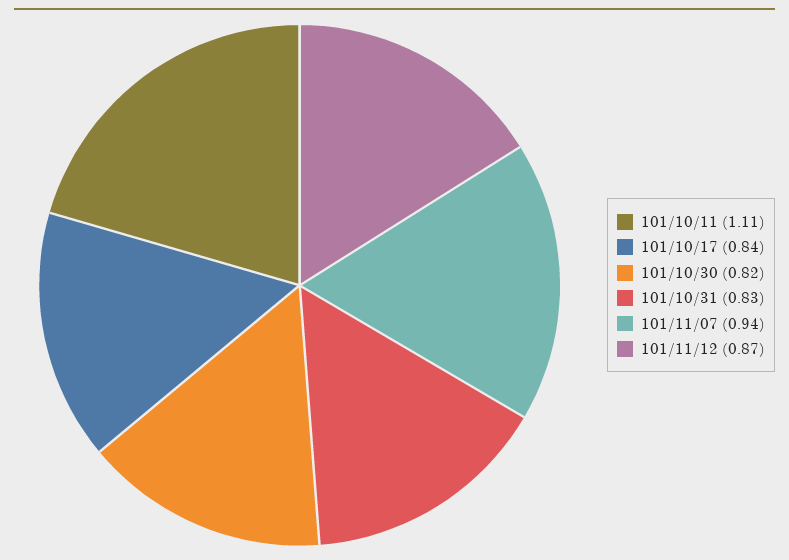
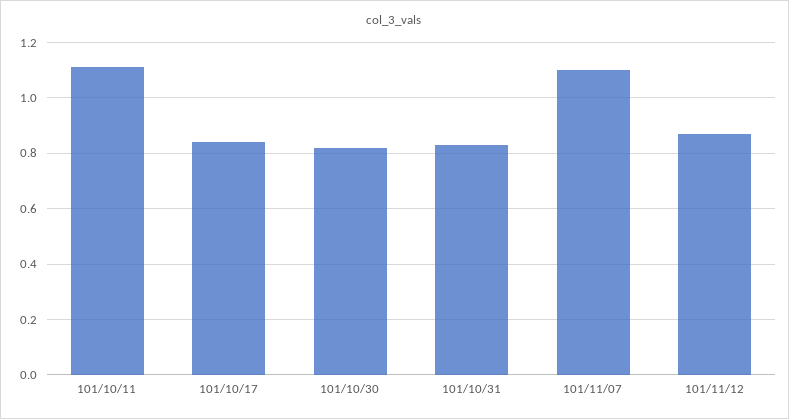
  {
    "101/10/11": 1.11,
    "101/10/17": 0.84,
    "101/10/30": 0.82,
    "101/10/31": 0.83,
-   "101/11/07": 0.94,
+   "101/11/07": 1.1,
    "101/11/12": 0.87
  }

